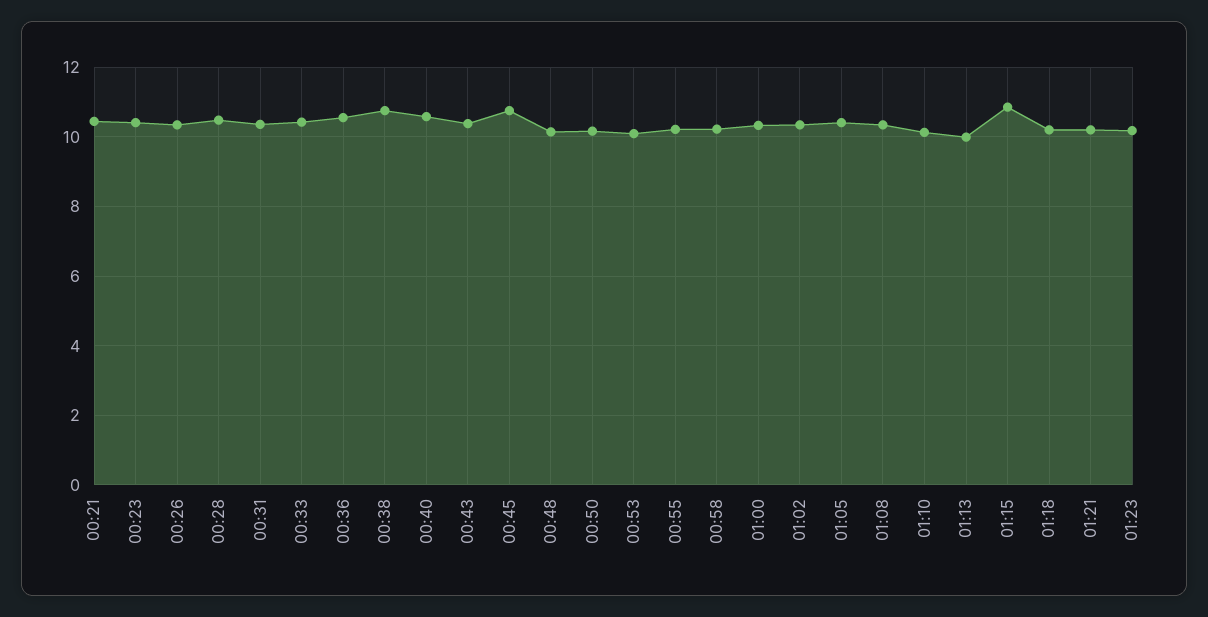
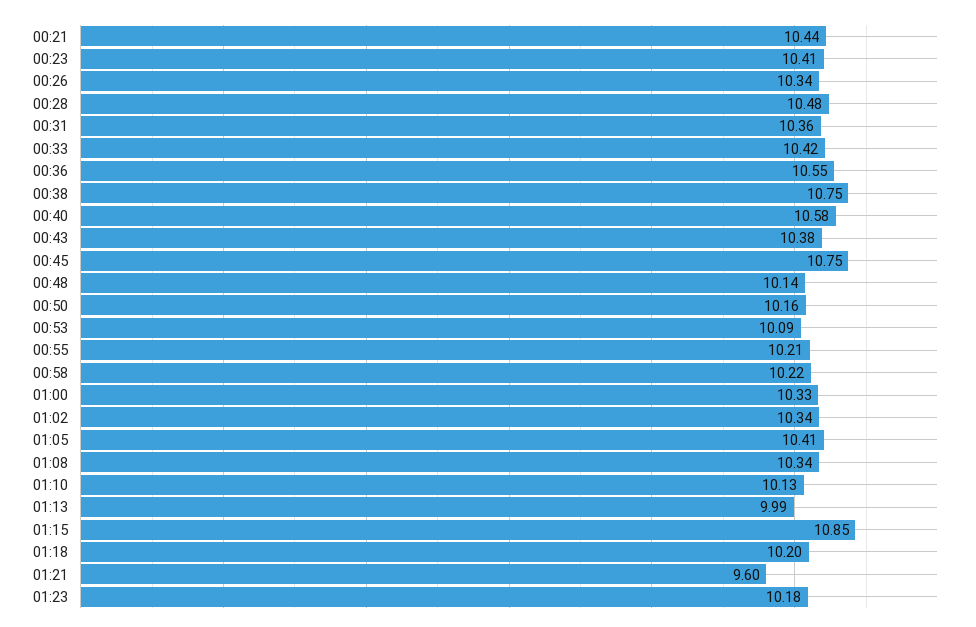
  {
    "00:21": 10.44,
    "00:23": 10.41,
    "00:26": 10.34,
    "00:28": 10.48,
    "00:31": 10.36,
    "00:33": 10.42,
    "00:36": 10.55,
    "00:38": 10.75,
    "00:40": 10.58,
    "00:43": 10.38,
    "00:45": 10.75,
    "00:48": 10.14,
    "00:50": 10.16,
    "00:53": 10.09,
    "00:55": 10.21,
    "00:58": 10.22,
    "01:00": 10.33,
    "01:02": 10.34,
    "01:05": 10.41,
    "01:08": 10.34,
    "01:10": 10.13,
    "01:13": 9.99,
    "01:15": 10.85,
    "01:18": 10.2,
-   "01:21": 10.2,
+   "01:21": 9.6,
    "01:23": 10.18
  }

